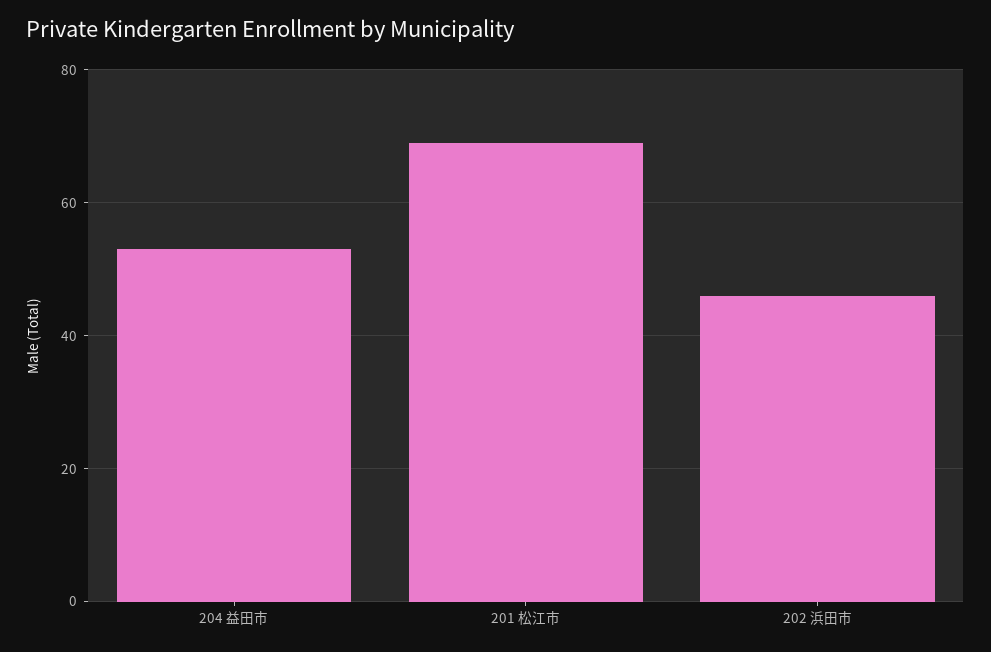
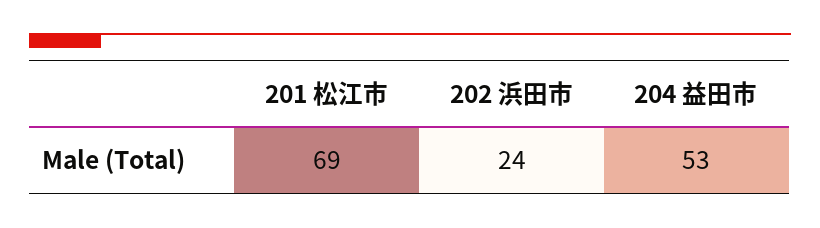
  {
    "204 益田市": 53,
    "201 松江市": 69,
-   "202 浜田市": 45
+   "202 浜田市": 24
  }

